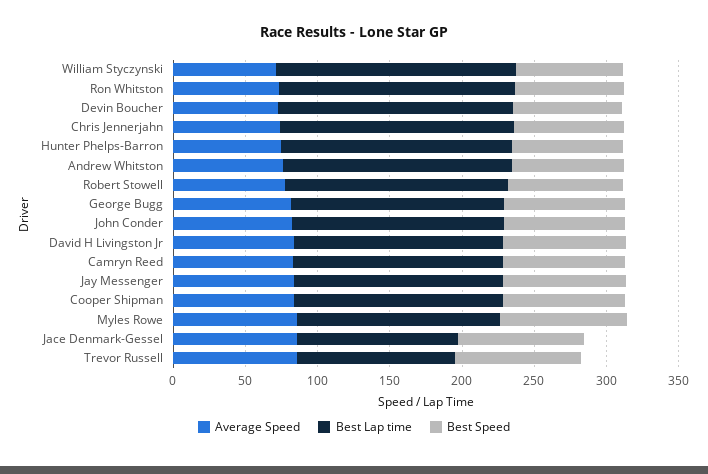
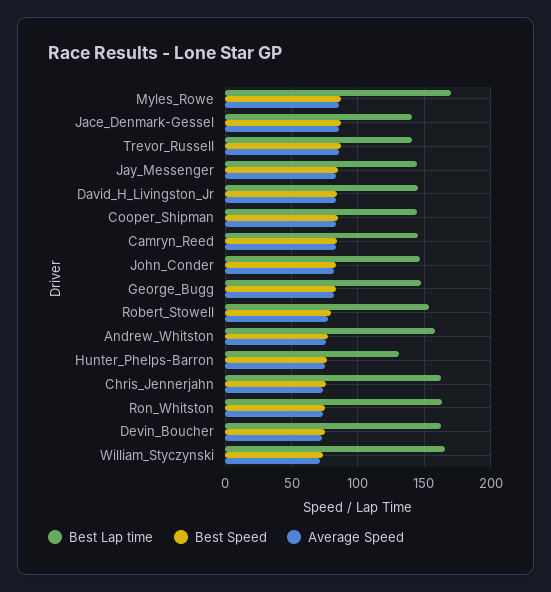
  {
    "Average Speed": {
      "William Styczynski": 70,
      "Ron Whitston": 75,
      "Devin Boucher": 75,
      "Chris Jennerjahn": 75,
      "Hunter Phelps-Barron": 75,
      "Andrew Whitston": 75,
      "Robert Stowell": 80,
      "George Bugg": 80,
      "John Conder": 80,
      "David H Livingston Jr": 85,
      "Camryn Reed": 85,
      "Jay Messenger": 85,
      "Cooper Shipman": 85,
      "Myles Rowe": 85,
      "Jace Denmark-Gessel": 85,
      "Trevor Russell": 85
    },
    "Best Lap time": {
      "William Styczynski": 165,
      "Ron Whitston": 165,
      "Devin Boucher": 165,
      "Chris Jennerjahn": 160,
-     "Hunter Phelps-Barron": 160,
+     "Hunter Phelps-Barron": 130,
      "Andrew Whitston": 160,
      "Robert Stowell": 155,
      "George Bugg": 145,
      "John Conder": 145,
      "David H Livingston Jr": 145,
      "Camryn Reed": 145,
      "Jay Messenger": 145,
      "Cooper Shipman": 145,
-     "Myles Rowe": 140,
+     "Myles Rowe": 170,
-     "Jace Denmark-Gessel": 110,
+     "Jace Denmark-Gessel": 140,
-     "Trevor Russell": 110
+     "Trevor Russell": 140
    },
    "Best Speed": {
      "William Styczynski": 75,
      "Ron Whitston": 75,
      "Devin Boucher": 75,
      "Chris Jennerjahn": 75,
      "Hunter Phelps-Barron": 75,
      "Andrew Whitston": 80,
      "Robert Stowell": 80,
      "George Bugg": 85,
      "John Conder": 85,
      "David H Livingston Jr": 85,
      "Camryn Reed": 85,
      "Jay Messenger": 85,
      "Cooper Shipman": 85,
      "Myles Rowe": 85,
      "Jace Denmark-Gessel": 85,
      "Trevor Russell": 85
    }
  }

